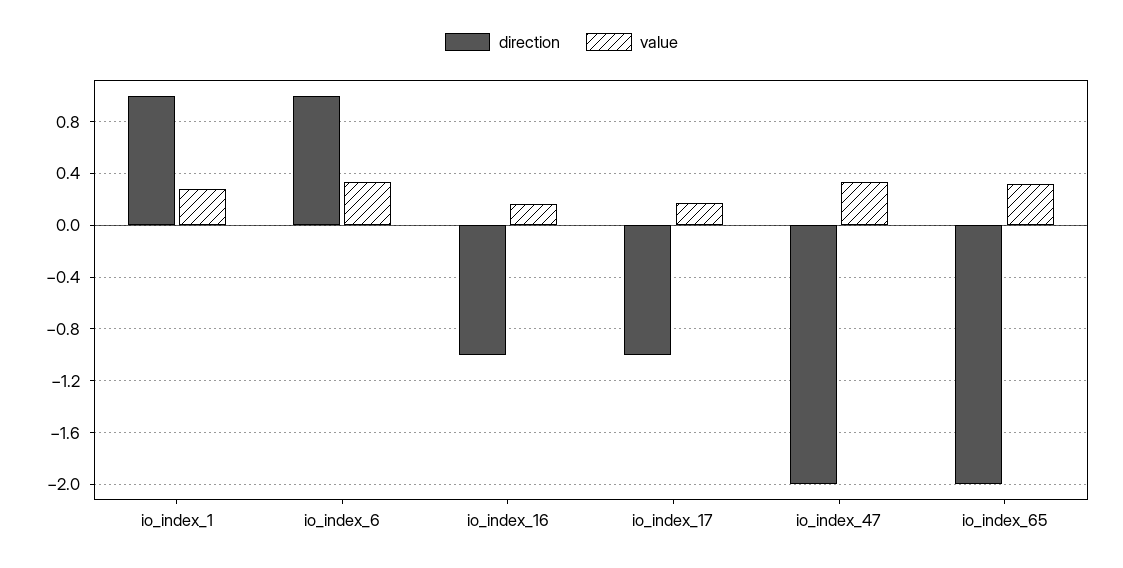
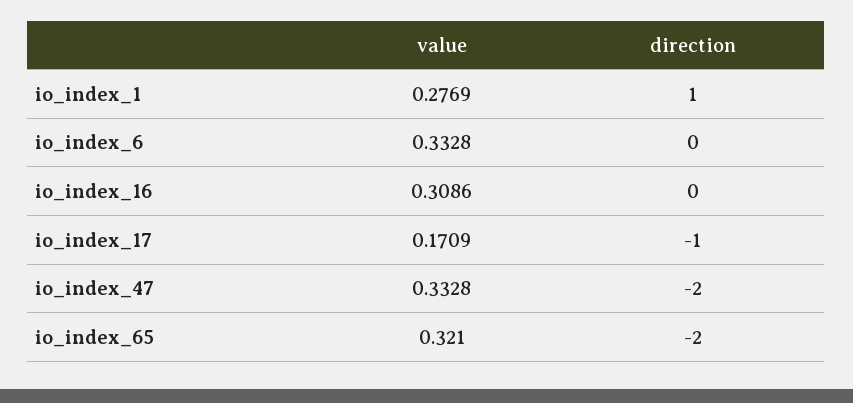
  {
    "direction": {
      "io_index_1": 1,
-     "io_index_6": 1,
+     "io_index_6": 0,
-     "io_index_16": -1,
+     "io_index_16": 0,
      "io_index_17": -1,
      "io_index_47": -2,
      "io_index_65": -2
    },
    "value": {
      "io_index_1": 0.2769,
      "io_index_6": 0.3328,
-     "io_index_16": 0.15,
+     "io_index_16": 0.3086,
      "io_index_17": 0.1709,
      "io_index_47": 0.3328,
      "io_index_65": 0.321
    }
  }

